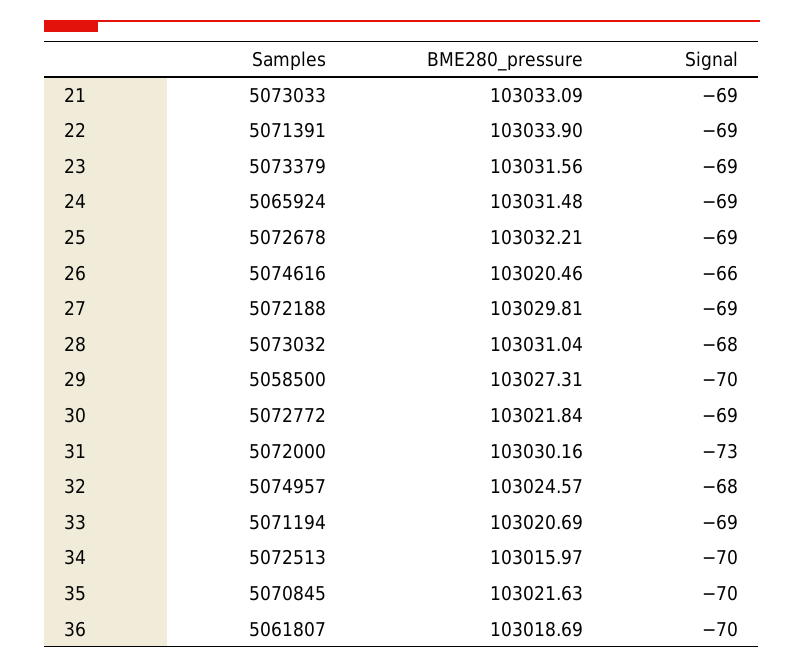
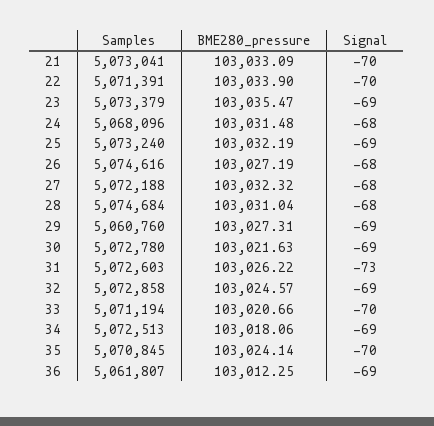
  {
    "Samples": {
-     "21": 5073033,
+     "21": 5073041,
      "22": 5071391,
      "23": 5073379,
-     "24": 5065924,
+     "24": 5068096,
-     "25": 5072678,
+     "25": 5073240,
      "26": 5074616,
      "27": 5072188,
-     "28": 5073032,
+     "28": 5074684,
-     "29": 5058500,
+     "29": 5060760,
-     "30": 5072772,
+     "30": 5072780,
-     "31": 5072000,
+     "31": 5072603,
-     "32": 5074957,
+     "32": 5072858,
      "33": 5071194,
      "34": 5072513,
      "35": 5070845,
      "36": 5061807
    },
    "BME280_pressure": {
      "21": 103033.09,
      "22": 103033.9,
-     "23": 103031.56,
+     "23": 103035.47,
      "24": 103031.48,
-     "25": 103032.21,
+     "25": 103032.19,
-     "26": 103020.46,
+     "26": 103027.19,
-     "27": 103029.81,
+     "27": 103032.32,
      "28": 103031.04,
      "29": 103027.31,
-     "30": 103021.84,
+     "30": 103021.63,
-     "31": 103030.16,
+     "31": 103026.22,
      "32": 103024.57,
-     "33": 103020.69,
+     "33": 103020.66,
-     "34": 103015.97,
+     "34": 103018.06,
-     "35": 103021.63,
+     "35": 103024.14,
-     "36": 103018.69
+     "36": 103012.25
    },
    "Signal": {
-     "21": -69,
+     "21": -70,
-     "22": -69,
+     "22": -70,
      "23": -69,
-     "24": -69,
+     "24": -68,
      "25": -69,
-     "26": -66,
+     "26": -68,
-     "27": -69,
+     "27": -68,
      "28": -68,
-     "29": -70,
+     "29": -69,
      "30": -69,
      "31": -73,
-     "32": -68,
+     "32": -69,
-     "33": -69,
+     "33": -70,
-     "34": -70,
+     "34": -69,
      "35": -70,
-     "36": -70
+     "36": -69
    }
  }

